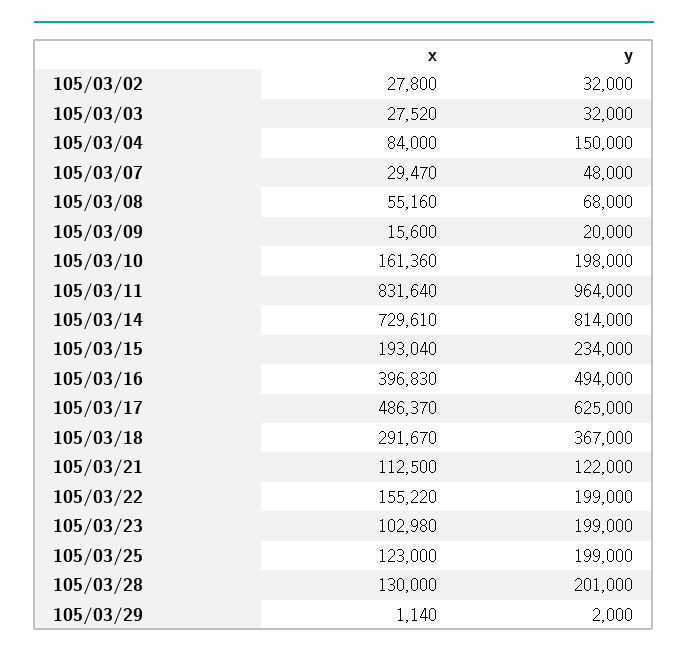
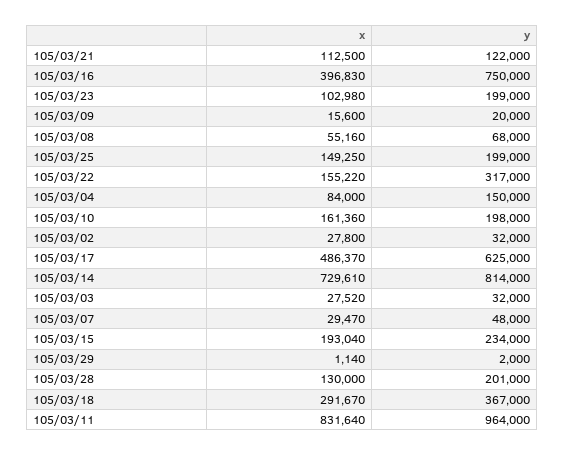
  {
    "x": {
      "105/03/02": 27800,
      "105/03/03": 27520,
      "105/03/04": 84000,
      "105/03/07": 29470,
      "105/03/08": 55160,
      "105/03/09": 15600,
      "105/03/10": 161360,
      "105/03/11": 831640,
      "105/03/14": 729610,
      "105/03/15": 193040,
      "105/03/16": 396830,
      "105/03/17": 486370,
      "105/03/18": 291670,
      "105/03/21": 112500,
      "105/03/22": 155220,
      "105/03/23": 102980,
-     "105/03/25": 123000,
+     "105/03/25": 149250,
      "105/03/28": 130000,
      "105/03/29": 1140
    },
    "y": {
      "105/03/02": 32000,
      "105/03/03": 32000,
      "105/03/04": 150000,
      "105/03/07": 48000,
      "105/03/08": 68000,
      "105/03/09": 20000,
      "105/03/10": 198000,
      "105/03/11": 964000,
      "105/03/14": 814000,
      "105/03/15": 234000,
-     "105/03/16": 494000,
+     "105/03/16": 750000,
      "105/03/17": 625000,
      "105/03/18": 367000,
      "105/03/21": 122000,
-     "105/03/22": 199000,
+     "105/03/22": 317000,
      "105/03/23": 199000,
      "105/03/25": 199000,
      "105/03/28": 201000,
      "105/03/29": 2000
    }
  }

